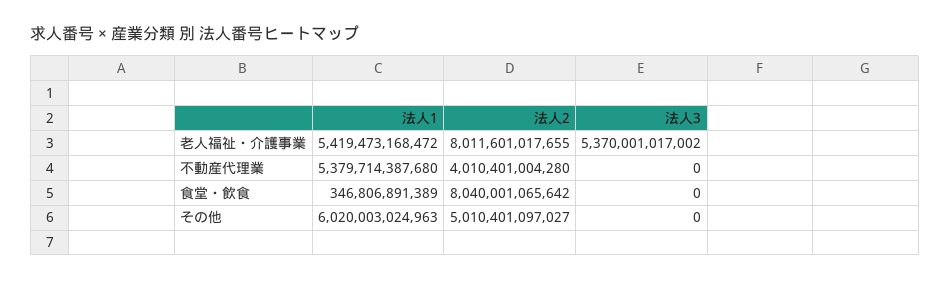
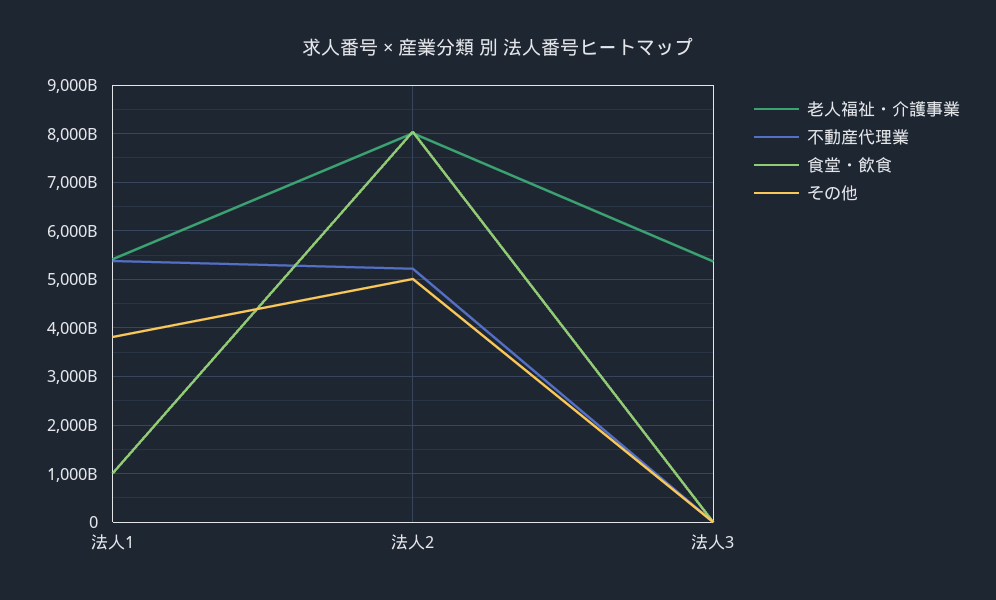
  {
    "老人福祉・介護事業": {
      "法人1": 5419473168472,
      "法人2": 8011601017655,
      "法人3": 5370001017002
    },
    "不動産代理業": {
      "法人1": 5379714387680,
-     "法人2": 4010401004280,
+     "法人2": 5200000000000,
      "法人3": 0
    },
    "食堂・飲食": {
-     "法人1": 346806891389,
+     "法人1": 1000000000000,
      "法人2": 8040001065642,
      "法人3": 0
    },
    "その他": {
-     "法人1": 6020003024963,
+     "法人1": 3800000000000,
      "法人2": 5010401097027,
      "法人3": 0
    }
  }

